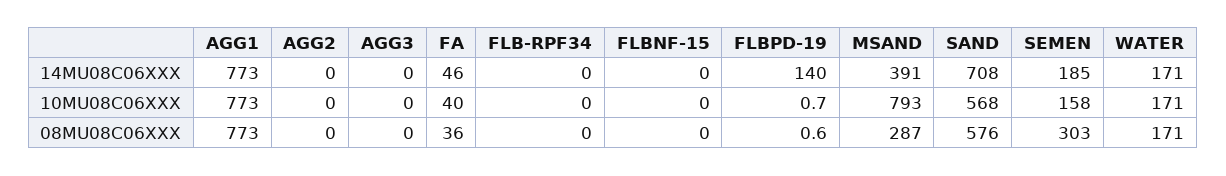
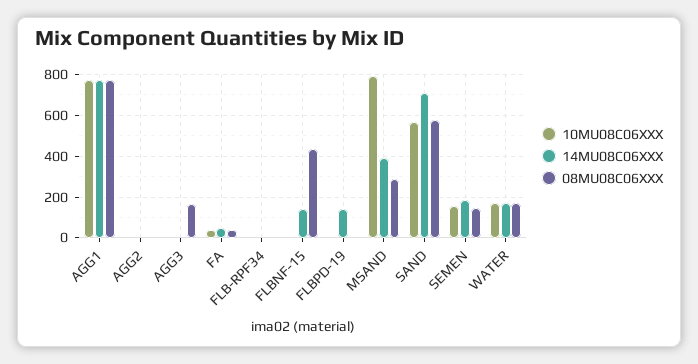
  {
    "14MU08C06XXX": {
      "AGG1": 773,
      "AGG2": 0,
      "AGG3": 0,
      "FA": 46,
      "FLB-RPF34": 0,
-     "FLBNF-15": 0,
+     "FLBNF-15": 150,
      "FLBPD-19": 140,
      "MSAND": 391,
      "SAND": 708,
      "SEMEN": 185,
      "WATER": 171
    },
    "10MU08C06XXX": {
      "AGG1": 773,
      "AGG2": 0,
      "AGG3": 0,
      "FA": 40,
      "FLB-RPF34": 0,
      "FLBNF-15": 0,
      "FLBPD-19": 0.7,
      "MSAND": 793,
      "SAND": 568,
      "SEMEN": 158,
      "WATER": 171
    },
    "08MU08C06XXX": {
      "AGG1": 773,
      "AGG2": 0,
-     "AGG3": 0,
+     "AGG3": 150,
      "FA": 36,
      "FLB-RPF34": 0,
-     "FLBNF-15": 0,
+     "FLBNF-15": 450,
      "FLBPD-19": 0.6,
      "MSAND": 287,
      "SAND": 576,
-     "SEMEN": 303,
+     "SEMEN": 150,
      "WATER": 171
    }
  }

